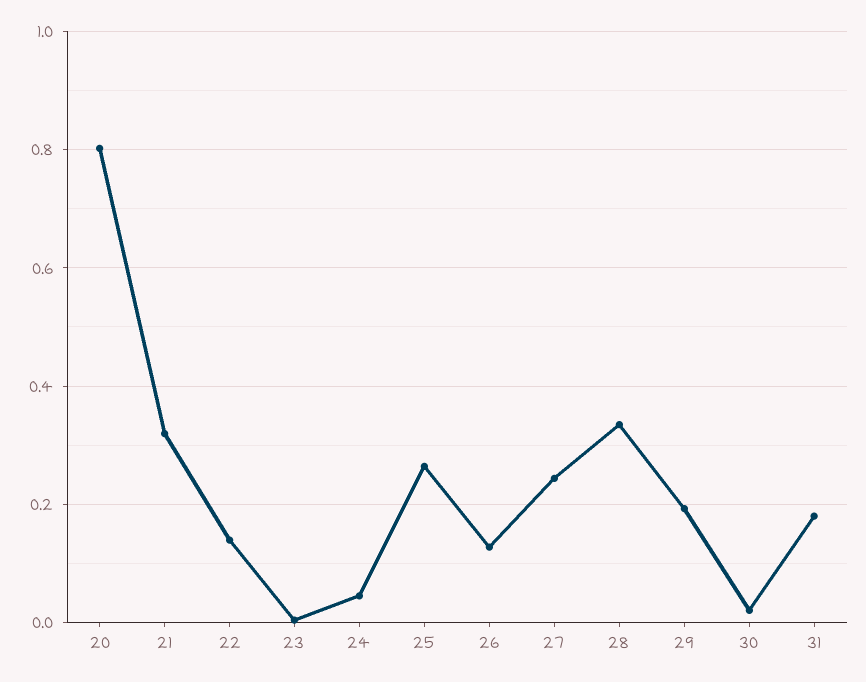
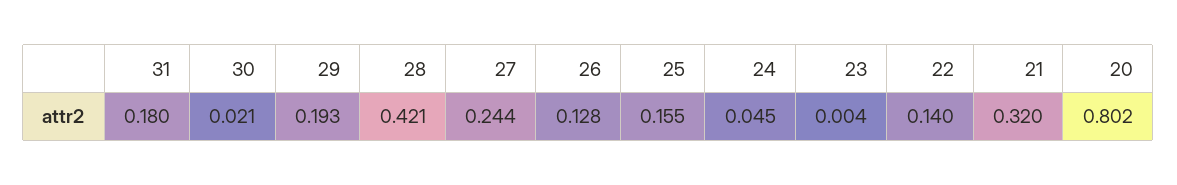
  {
    "20": 0.802,
    "21": 0.32,
    "22": 0.14,
    "23": 0.004,
    "24": 0.045,
-   "25": 0.26,
+   "25": 0.155,
    "26": 0.128,
    "27": 0.244,
-   "28": 0.34,
+   "28": 0.421,
    "29": 0.193,
    "30": 0.021,
    "31": 0.18
  }

